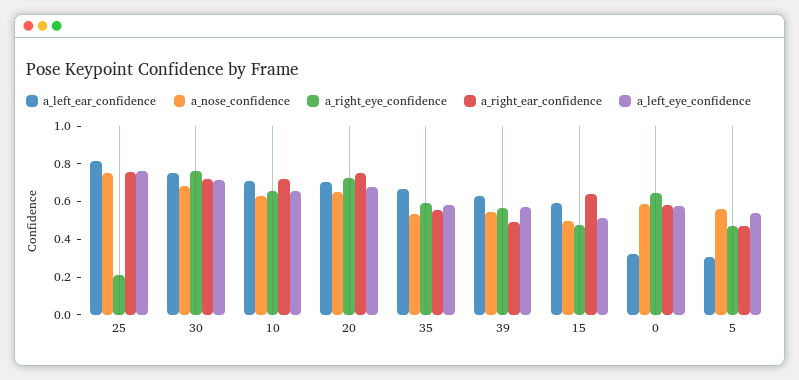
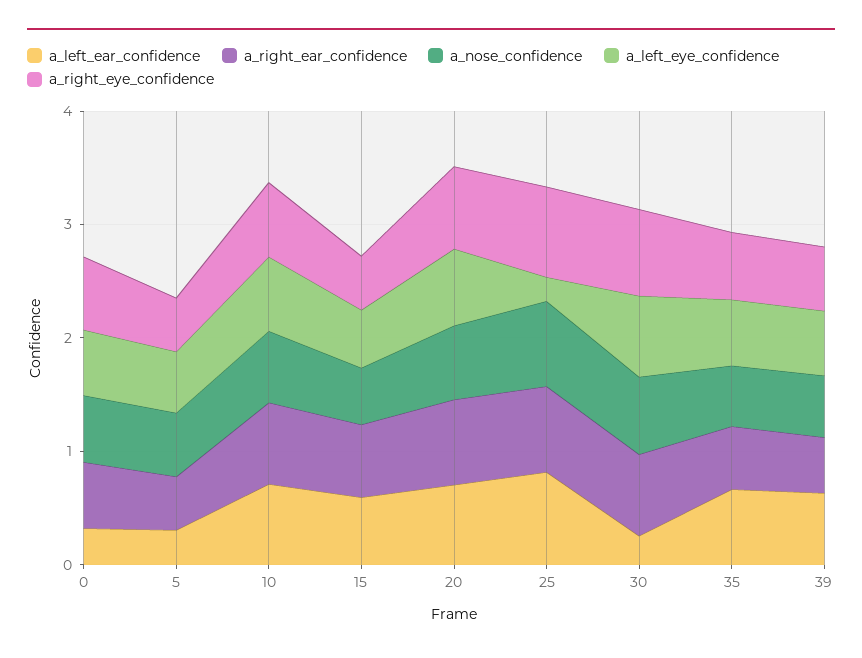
  {
    "a_left_ear_confidence": {
      "25": 0.8,
-     "30": 0.75,
+     "30": 0.2,
      "10": 0.7,
      "20": 0.7,
      "35": 0.65,
      "39": 0.65,
      "15": 0.6,
      "0": 0.3,
      "5": 0.3
    },
    "a_nose_confidence": {
      "25": 0.75,
      "30": 0.7,
      "10": 0.65,
      "20": 0.65,
      "35": 0.55,
      "39": 0.55,
      "15": 0.5,
      "0": 0.6,
      "5": 0.55
    },
    "a_right_eye_confidence": {
-     "25": 0.2,
+     "25": 0.8,
      "30": 0.75,
      "10": 0.65,
      "20": 0.75,
      "35": 0.6,
      "39": 0.55,
      "15": 0.45,
      "0": 0.65,
      "5": 0.45
    },
    "a_right_ear_confidence": {
      "25": 0.75,
      "30": 0.7,
      "10": 0.7,
      "20": 0.75,
      "35": 0.55,
      "39": 0.5,
      "15": 0.65,
      "0": 0.6,
      "5": 0.45
    },
    "a_left_eye_confidence": {
-     "25": 0.75,
+     "25": 0.2,
      "30": 0.7,
      "10": 0.65,
      "20": 0.7,
      "35": 0.6,
      "39": 0.55,
      "15": 0.5,
      "0": 0.6,
      "5": 0.55
    }
  }

